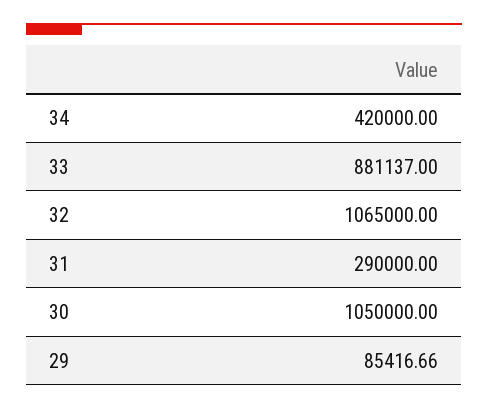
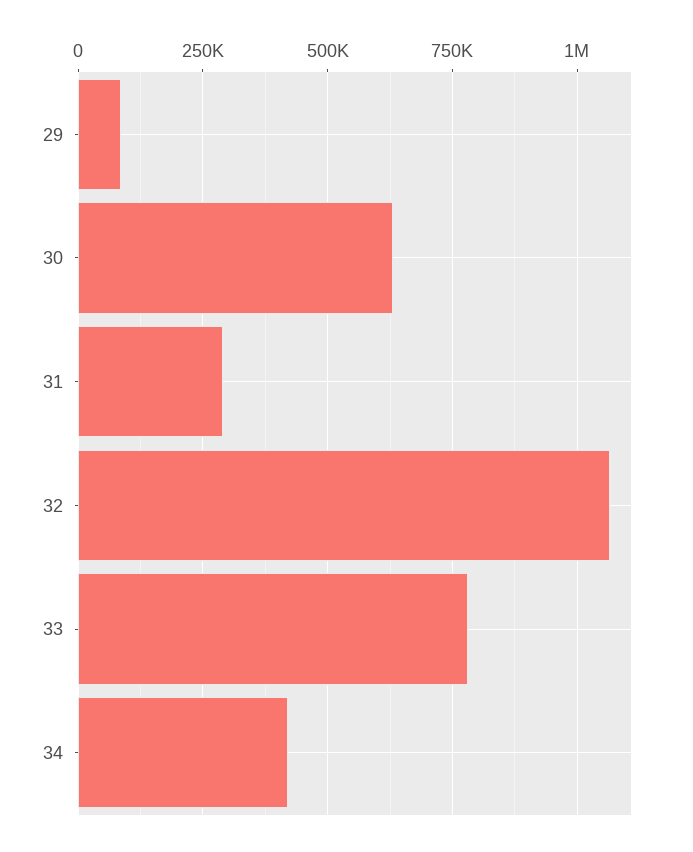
  {
    "34": 420000,
-   "33": 881137,
+   "33": 775000,
    "32": 1065000,
    "31": 290000,
-   "30": 1050000,
+   "30": 625000,
    "29": 85416.66
  }

